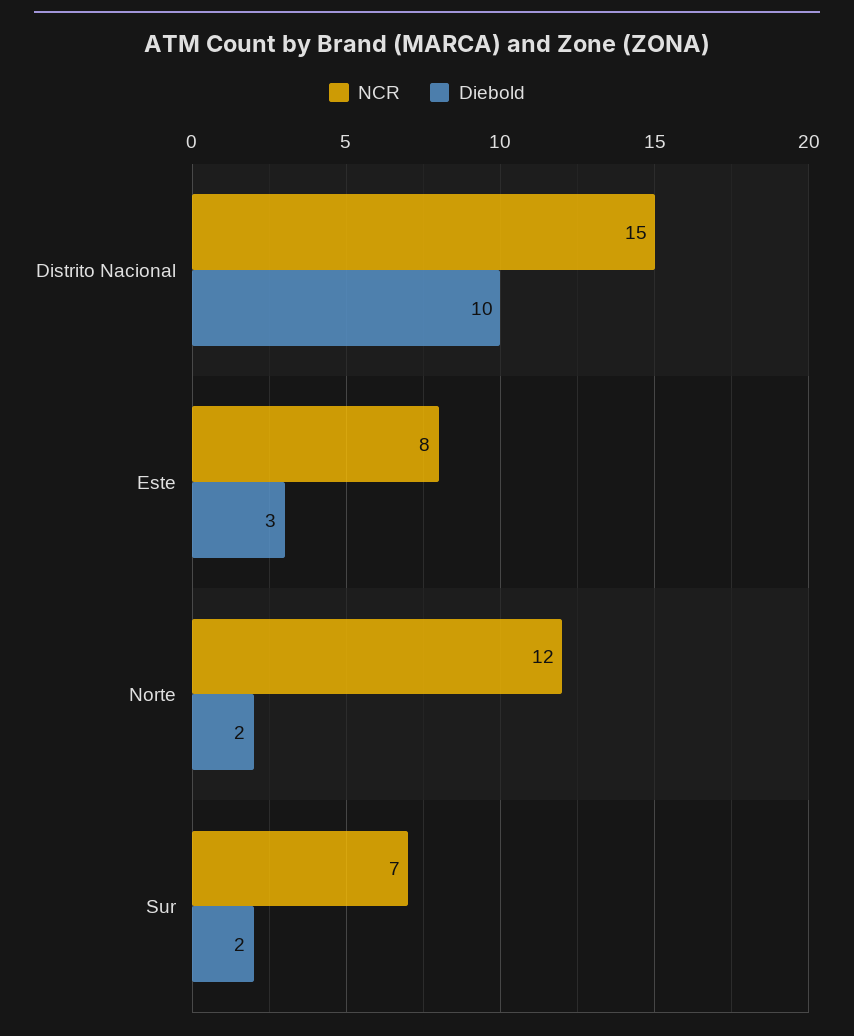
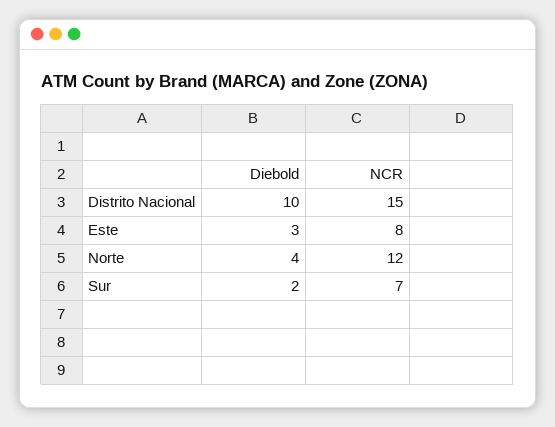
  {
    "NCR": {
      "Distrito Nacional": 15,
      "Este": 8,
      "Norte": 12,
      "Sur": 7
    },
    "Diebold": {
      "Distrito Nacional": 10,
      "Este": 3,
-     "Norte": 2,
+     "Norte": 4,
      "Sur": 2
    }
  }

